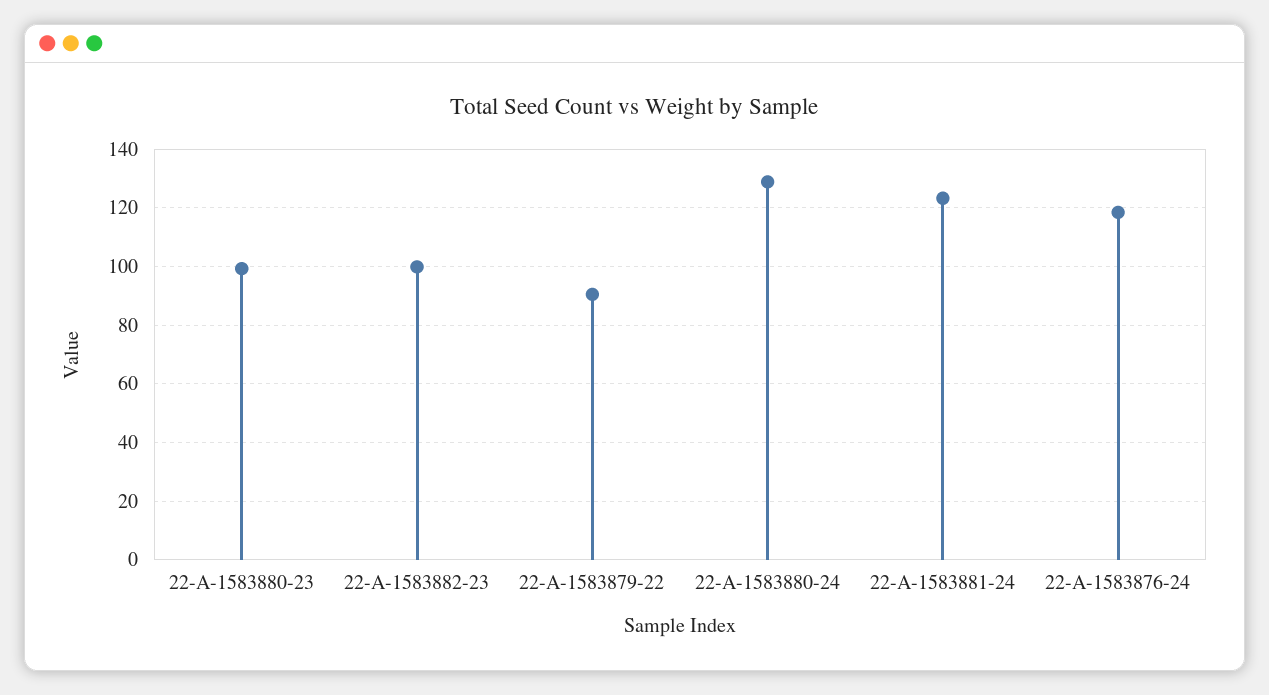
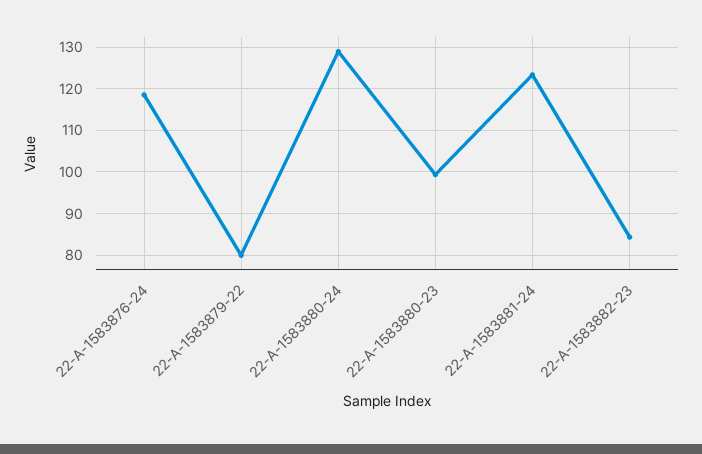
  {
    "22-A-1583880-23": 100,
-   "22-A-1583882-23": 100,
+   "22-A-1583882-23": 84,
-   "22-A-1583879-22": 90,
+   "22-A-1583879-22": 80,
    "22-A-1583880-24": 128,
    "22-A-1583881-24": 124,
    "22-A-1583876-24": 118
  }

